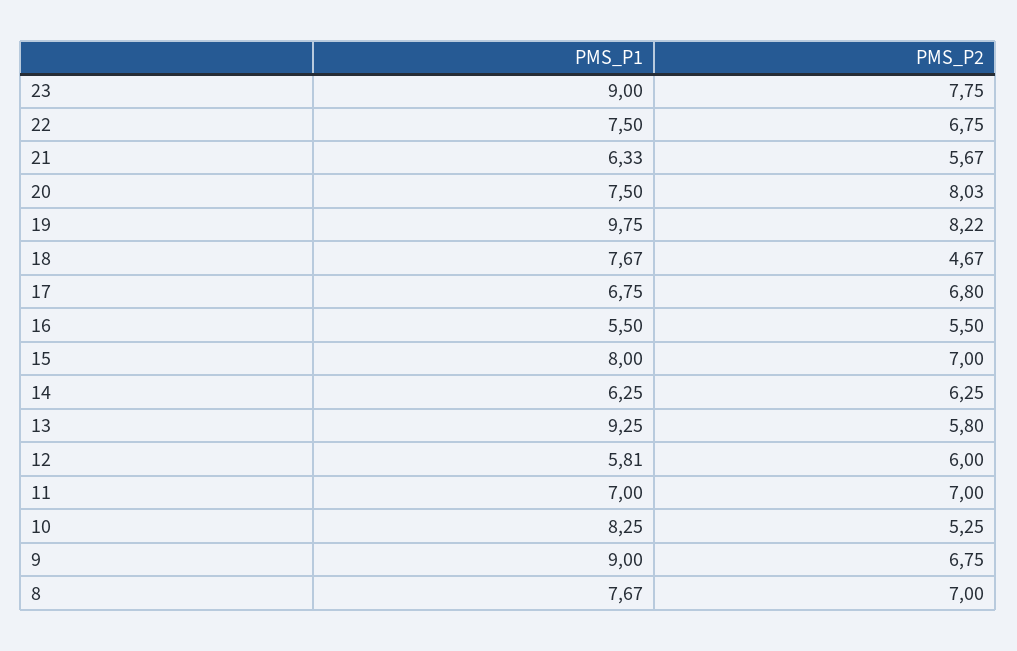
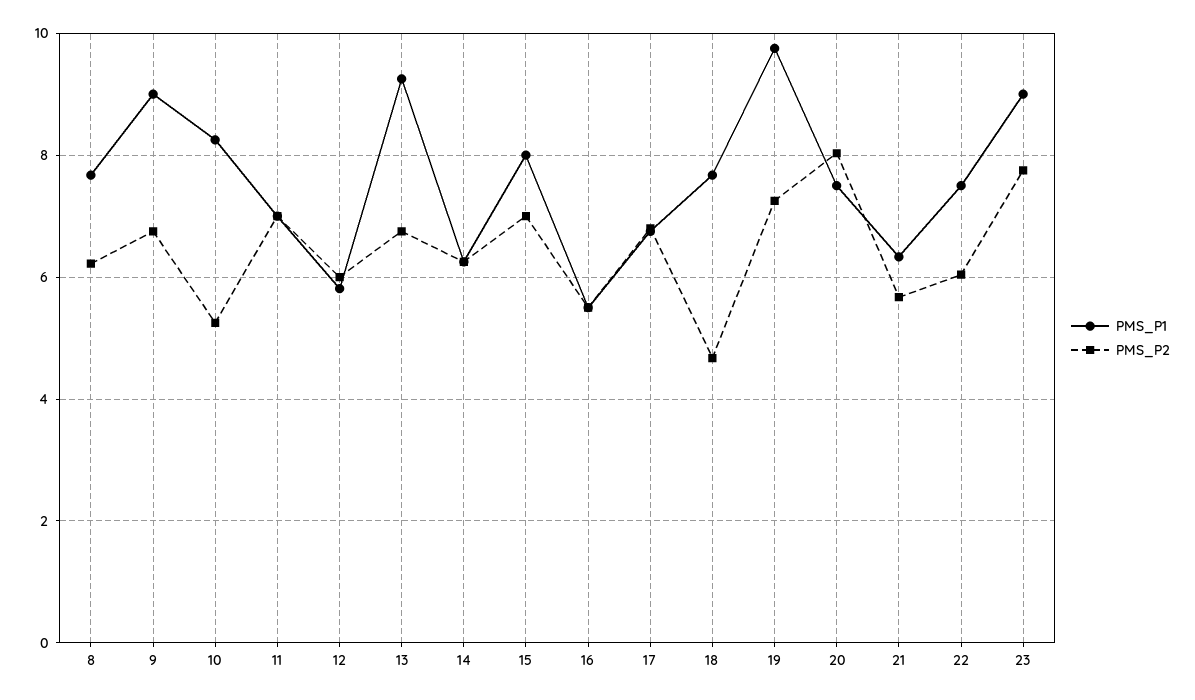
  {
    "PMS_P1": {
      "23": 9,
      "22": 7.5,
      "21": 6.33,
      "20": 7.5,
      "19": 9.75,
      "18": 7.67,
      "17": 6.75,
      "16": 5.5,
      "15": 8,
      "14": 6.25,
      "13": 9.25,
      "12": 5.81,
      "11": 7,
      "10": 8.25,
      "9": 9,
      "8": 7.67
    },
    "PMS_P2": {
      "23": 7.75,
-     "22": 6.75,
+     "22": 6,
      "21": 5.67,
      "20": 8.03,
-     "19": 8.22,
+     "19": 7.2,
      "18": 4.67,
      "17": 6.8,
      "16": 5.5,
      "15": 7,
      "14": 6.25,
-     "13": 5.8,
+     "13": 6.8,
      "12": 6,
      "11": 7,
      "10": 5.25,
      "9": 6.75,
-     "8": 7
+     "8": 6.2
    }
  }

